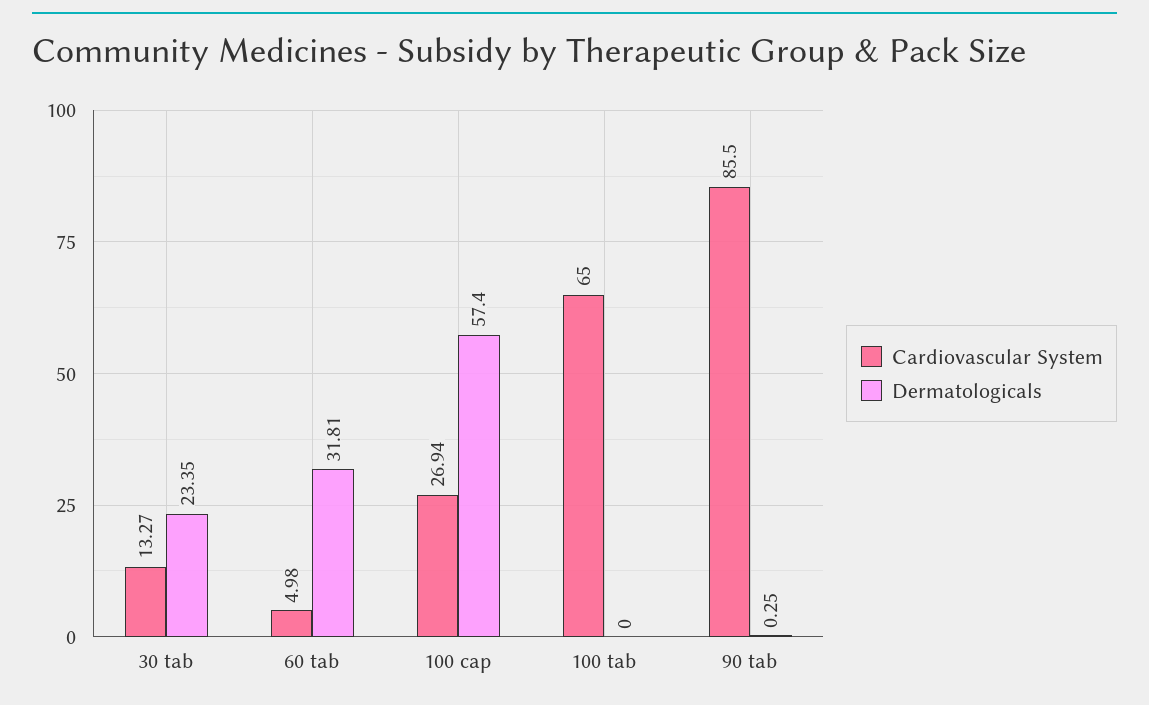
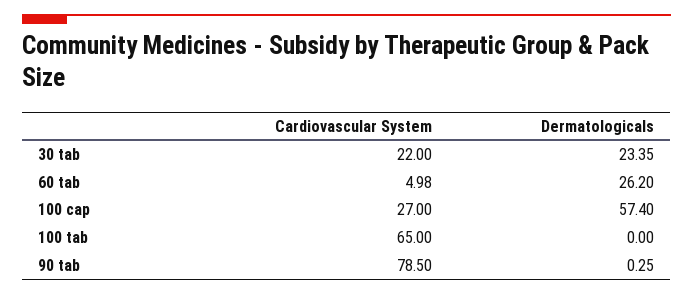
  {
    "Cardiovascular System": {
-     "30 tab": 13.27,
+     "30 tab": 22,
      "60 tab": 4.98,
-     "100 cap": 26.94,
+     "100 cap": 27,
      "100 tab": 65,
-     "90 tab": 85.5
+     "90 tab": 78.5
    },
    "Dermatologicals": {
      "30 tab": 23.35,
-     "60 tab": 31.81,
+     "60 tab": 26.2,
      "100 cap": 57.4,
      "100 tab": 0,
      "90 tab": 0.25
    }
  }

